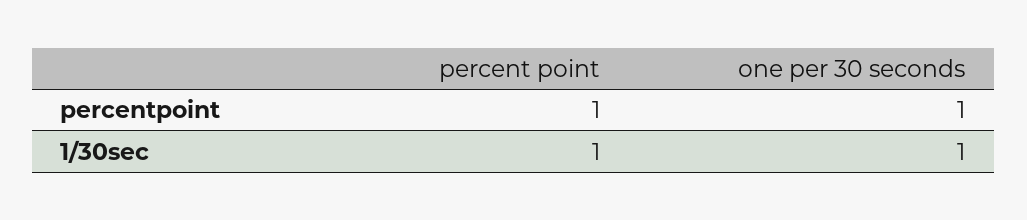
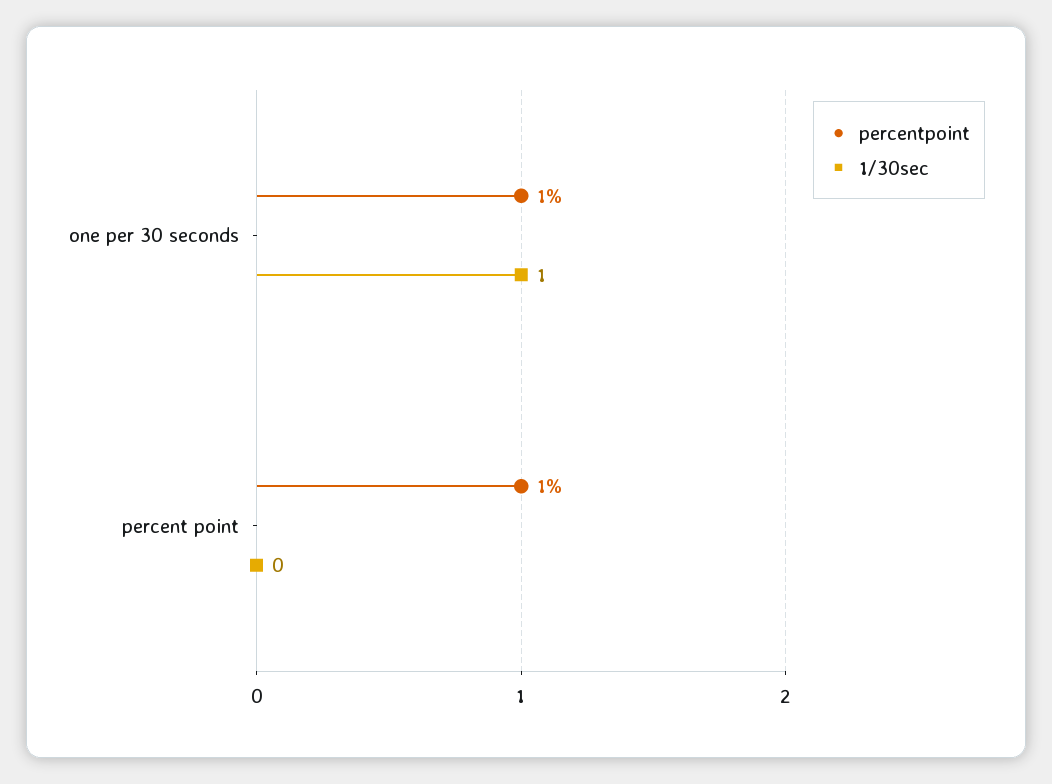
  {
    "percentpoint": {
      "percent point": 1,
      "one per 30 seconds": 1
    },
    "1/30sec": {
-     "percent point": 1,
+     "percent point": 0,
      "one per 30 seconds": 1
    }
  }

